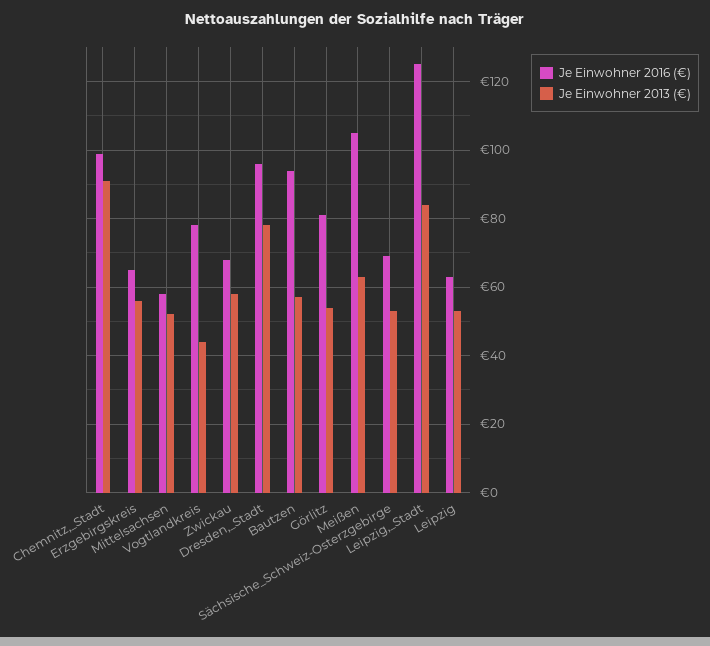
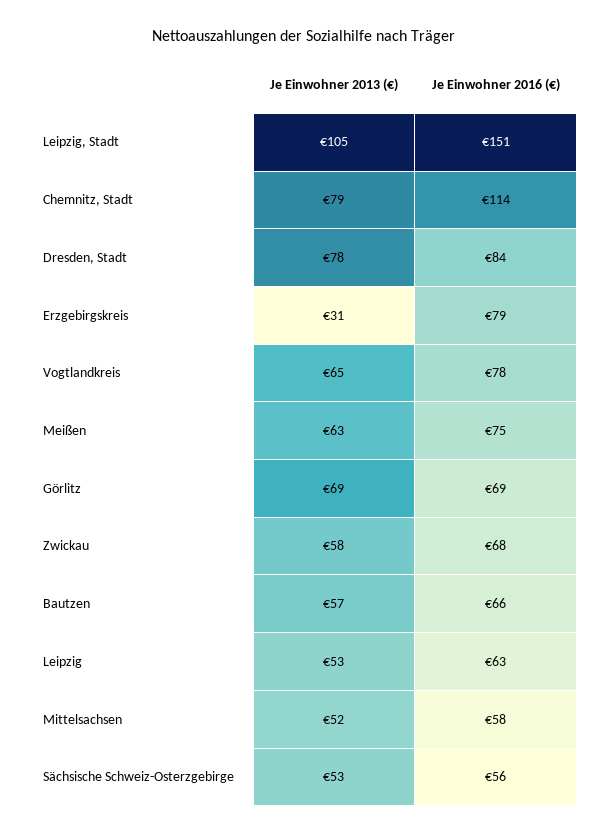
  {
    "Je Einwohner 2016 (€)": {
-     "Chemnitz,_Stadt": 100,
+     "Chemnitz,_Stadt": 114,
-     "Erzgebirgskreis": 65,
+     "Erzgebirgskreis": 79,
      "Mittelsachsen": 58,
      "Vogtlandkreis": 78,
      "Zwickau": 68,
-     "Dresden,_Stadt": 95,
+     "Dresden,_Stadt": 84,
-     "Bautzen": 95,
+     "Bautzen": 66,
-     "Görlitz": 80,
+     "Görlitz": 69,
-     "Meißen": 105,
+     "Meißen": 75,
-     "Sächsische_Schweiz-Osterzgebirge": 70,
+     "Sächsische_Schweiz-Osterzgebirge": 56,
-     "Leipzig,_Stadt": 125,
+     "Leipzig,_Stadt": 151,
      "Leipzig": 63
    },
    "Je Einwohner 2013 (€)": {
-     "Chemnitz,_Stadt": 90,
+     "Chemnitz,_Stadt": 79,
-     "Erzgebirgskreis": 55,
+     "Erzgebirgskreis": 31,
      "Mittelsachsen": 52,
-     "Vogtlandkreis": 45,
+     "Vogtlandkreis": 65,
      "Zwickau": 58,
      "Dresden,_Stadt": 78,
      "Bautzen": 57,
-     "Görlitz": 55,
+     "Görlitz": 69,
      "Meißen": 63,
      "Sächsische_Schweiz-Osterzgebirge": 53,
-     "Leipzig,_Stadt": 85,
+     "Leipzig,_Stadt": 105,
      "Leipzig": 53
    }
  }

